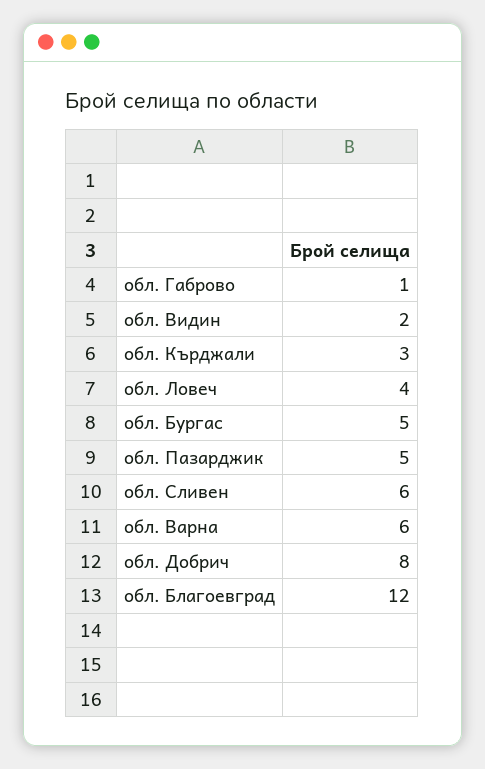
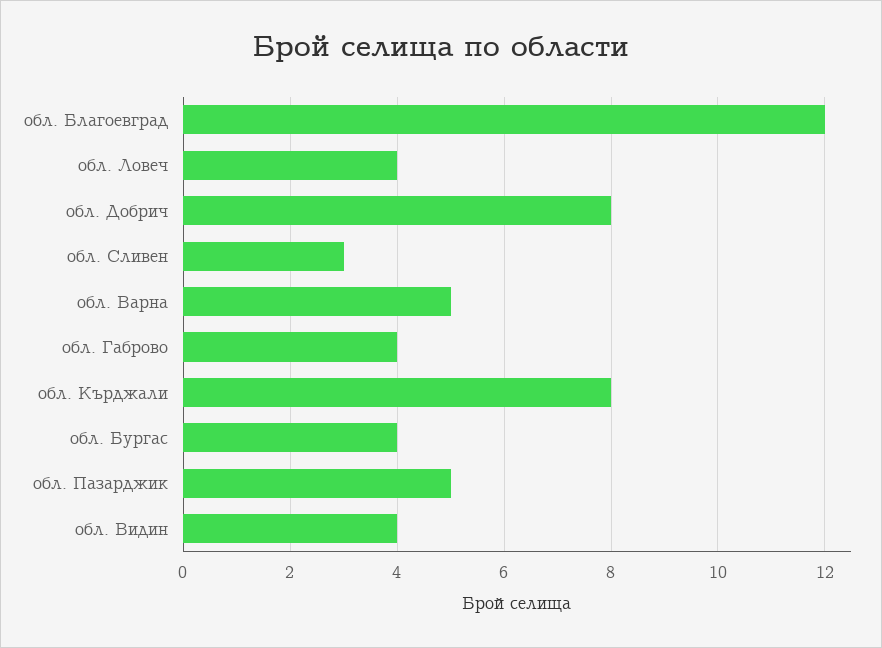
  {
-   "обл. Габрово": 1,
+   "обл. Габрово": 4,
-   "обл. Видин": 2,
+   "обл. Видин": 4,
-   "обл. Кърджали": 3,
+   "обл. Кърджали": 8,
    "обл. Ловеч": 4,
-   "обл. Бургас": 5,
+   "обл. Бургас": 4,
    "обл. Пазарджик": 5,
-   "обл. Сливен": 6,
+   "обл. Сливен": 3,
-   "обл. Варна": 6,
+   "обл. Варна": 5,
    "обл. Добрич": 8,
    "обл. Благоевград": 12
  }

